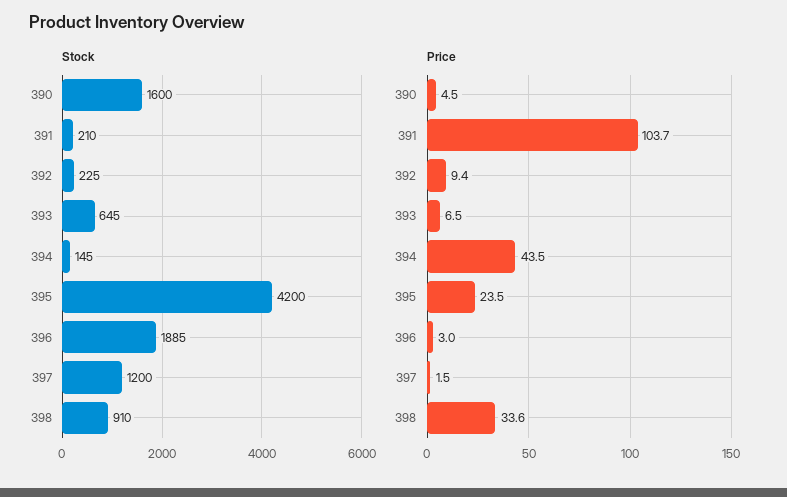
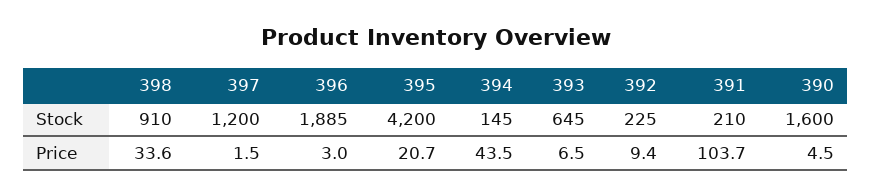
  {
    "Stock": {
      "390": 1600,
      "391": 210,
      "392": 225,
      "393": 645,
      "394": 145,
      "395": 4200,
      "396": 1885,
      "397": 1200,
      "398": 910
    },
    "Price": {
      "390": 4.5,
      "391": 103.7,
      "392": 9.4,
      "393": 6.5,
      "394": 43.5,
-     "395": 23.5,
+     "395": 20.7,
      "396": 3,
      "397": 1.5,
      "398": 33.6
    }
  }

